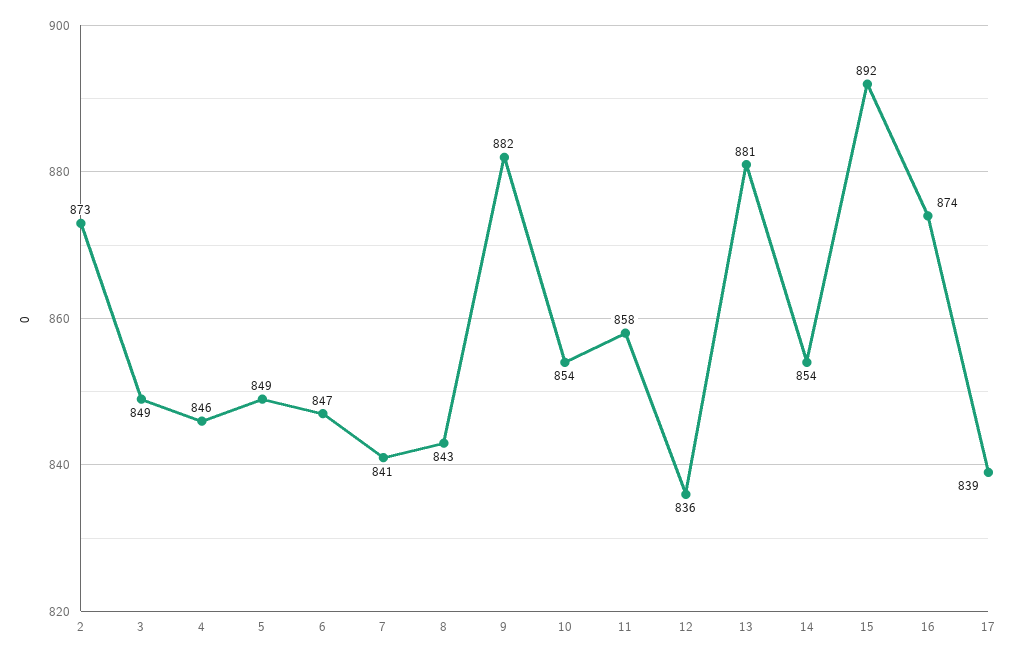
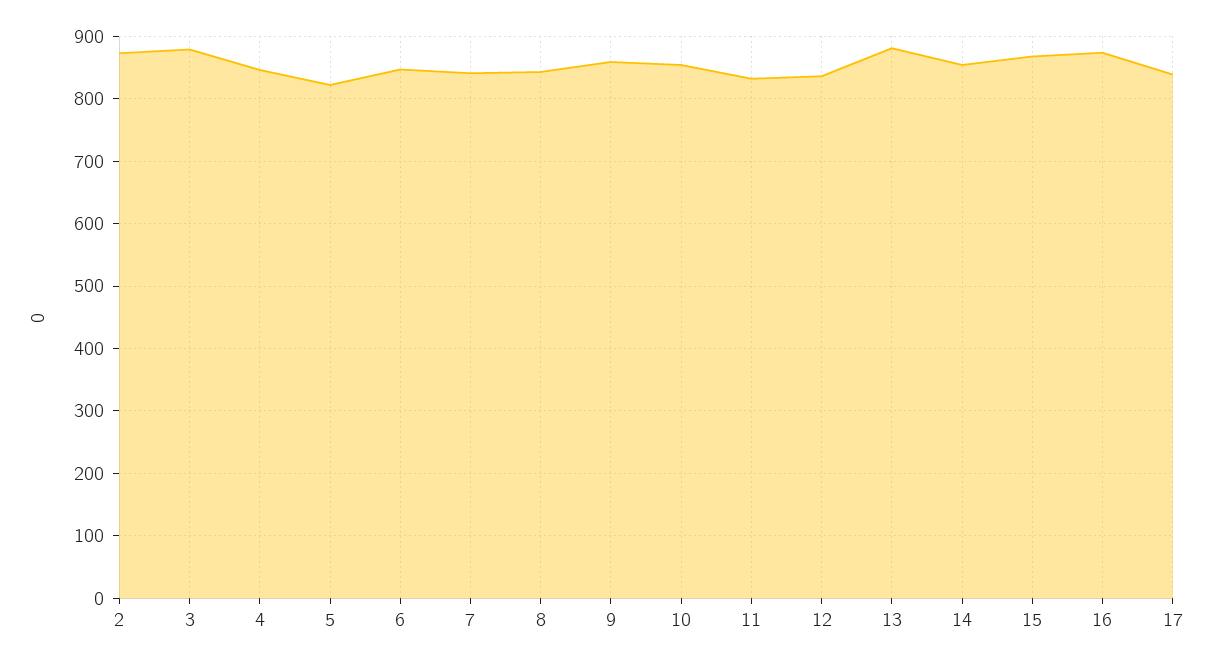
  {
    "2": 873,
-   "3": 849,
+   "3": 880,
    "4": 846,
-   "5": 849,
+   "5": 820,
    "6": 847,
    "7": 841,
    "8": 843,
-   "9": 882,
+   "9": 860,
    "10": 854,
-   "11": 858,
+   "11": 830,
    "12": 836,
    "13": 881,
    "14": 854,
-   "15": 892,
+   "15": 870,
    "16": 874,
    "17": 839
  }

